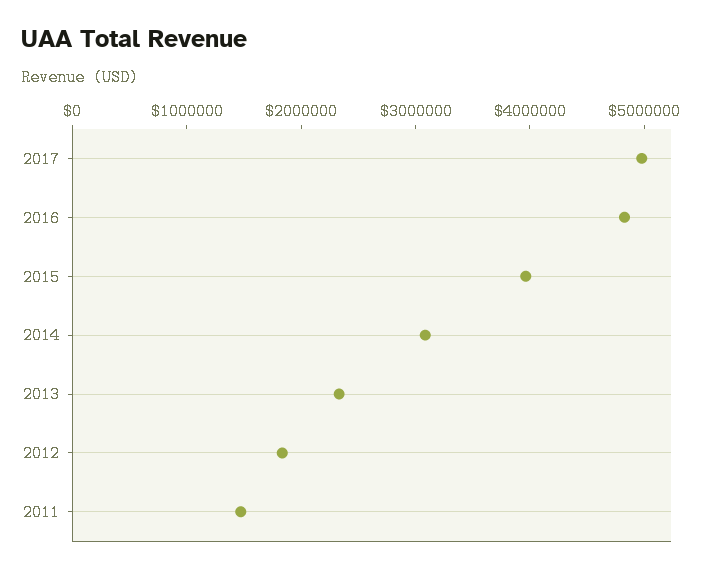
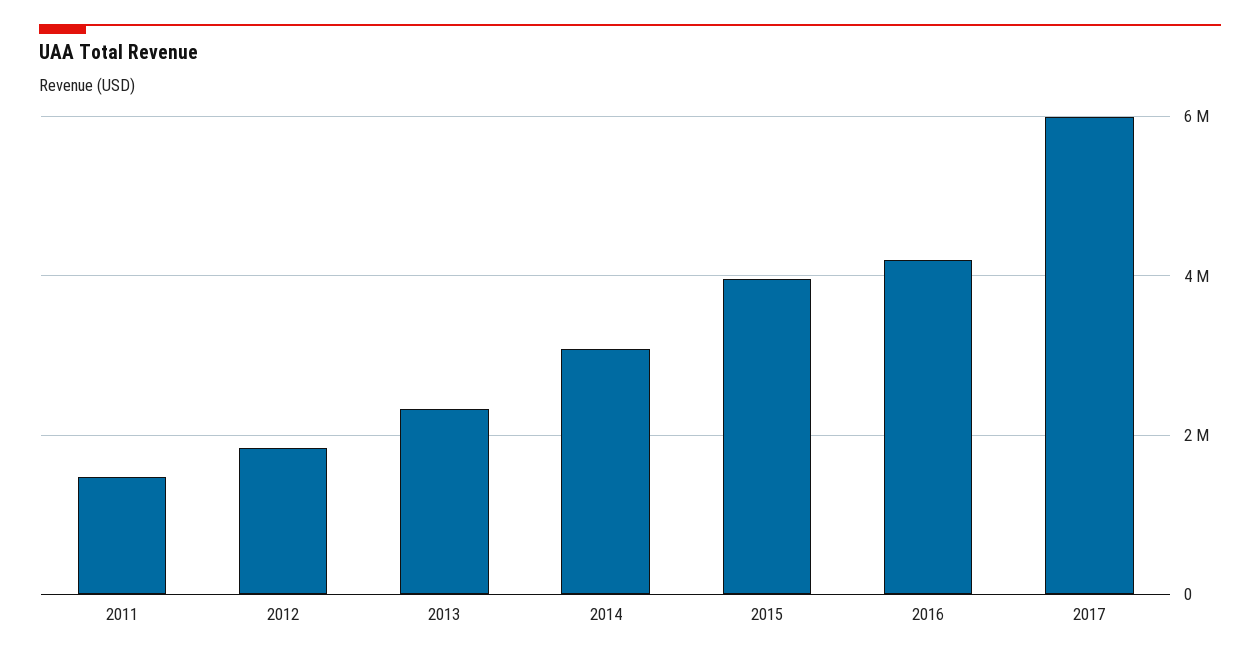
  {
-   "2017": 5000000,
+   "2017": 6000000,
-   "2016": 4800000,
+   "2016": 4200000,
    "2015": 4000000,
    "2014": 3000000,
    "2013": 2400000,
    "2012": 1800000,
    "2011": 1400000
  }

